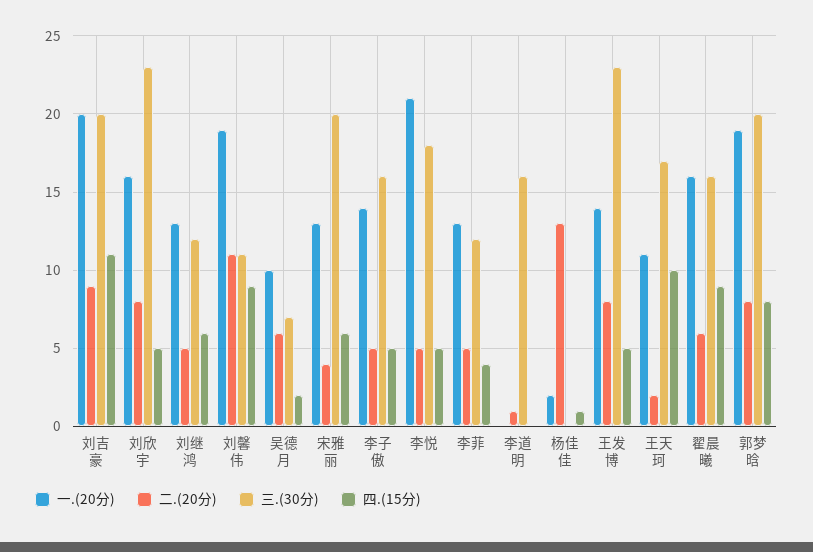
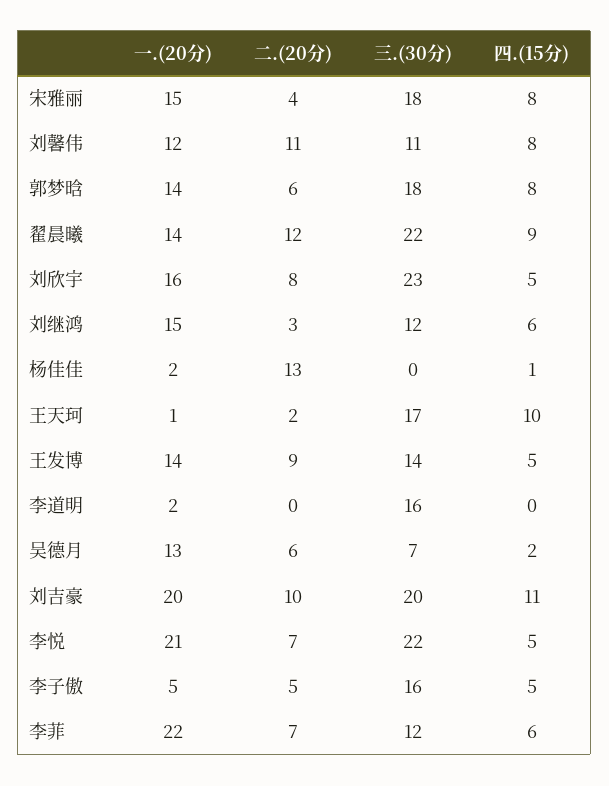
  {
    "一.(20分)": {
      "刘吉豪": 20,
      "刘欣宇": 16,
-     "刘继鸿": 13,
+     "刘继鸿": 15,
-     "刘馨伟": 19,
+     "刘馨伟": 12,
-     "吴德月": 10,
+     "吴德月": 13,
-     "宋雅丽": 13,
+     "宋雅丽": 15,
-     "李子傲": 14,
+     "李子傲": 5,
      "李悦": 21,
-     "李菲": 13,
+     "李菲": 22,
-     "李道明": 0,
+     "李道明": 2,
      "杨佳佳": 2,
      "王发博": 14,
-     "王天珂": 11,
+     "王天珂": 1,
-     "翟晨曦": 16,
+     "翟晨曦": 14,
-     "郭梦晗": 19
+     "郭梦晗": 14
    },
    "二.(20分)": {
-     "刘吉豪": 9,
+     "刘吉豪": 10,
      "刘欣宇": 8,
-     "刘继鸿": 5,
+     "刘继鸿": 3,
      "刘馨伟": 11,
      "吴德月": 6,
      "宋雅丽": 4,
      "李子傲": 5,
-     "李悦": 5,
+     "李悦": 7,
-     "李菲": 5,
+     "李菲": 7,
-     "李道明": 1,
+     "李道明": 0,
      "杨佳佳": 13,
-     "王发博": 8,
+     "王发博": 9,
      "王天珂": 2,
-     "翟晨曦": 6,
+     "翟晨曦": 12,
-     "郭梦晗": 8
+     "郭梦晗": 6
    },
    "三.(30分)": {
      "刘吉豪": 20,
      "刘欣宇": 23,
      "刘继鸿": 12,
      "刘馨伟": 11,
      "吴德月": 7,
-     "宋雅丽": 20,
+     "宋雅丽": 18,
      "李子傲": 16,
-     "李悦": 18,
+     "李悦": 22,
      "李菲": 12,
      "李道明": 16,
      "杨佳佳": 0,
-     "王发博": 23,
+     "王发博": 14,
      "王天珂": 17,
-     "翟晨曦": 16,
+     "翟晨曦": 22,
-     "郭梦晗": 20
+     "郭梦晗": 18
    },
    "四.(15分)": {
      "刘吉豪": 11,
      "刘欣宇": 5,
      "刘继鸿": 6,
-     "刘馨伟": 9,
+     "刘馨伟": 8,
      "吴德月": 2,
-     "宋雅丽": 6,
+     "宋雅丽": 8,
      "李子傲": 5,
      "李悦": 5,
-     "李菲": 4,
+     "李菲": 6,
      "李道明": 0,
      "杨佳佳": 1,
      "王发博": 5,
      "王天珂": 10,
      "翟晨曦": 9,
      "郭梦晗": 8
    }
  }

